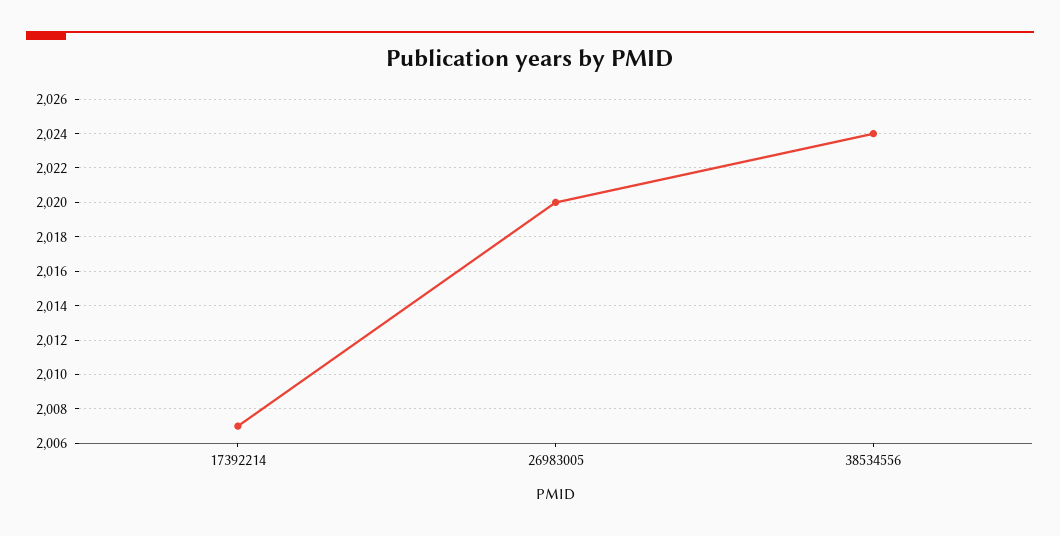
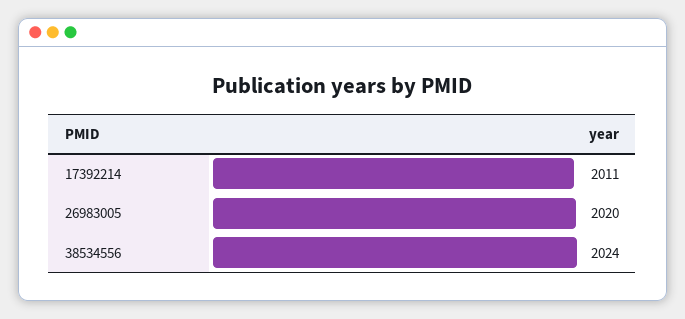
  {
-   "17392214": 2007,
+   "17392214": 2011,
    "26983005": 2020,
    "38534556": 2024
  }

